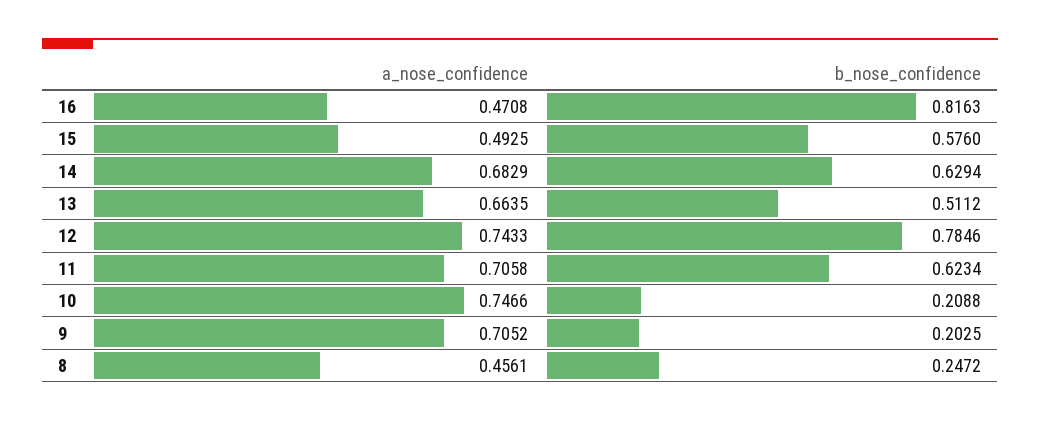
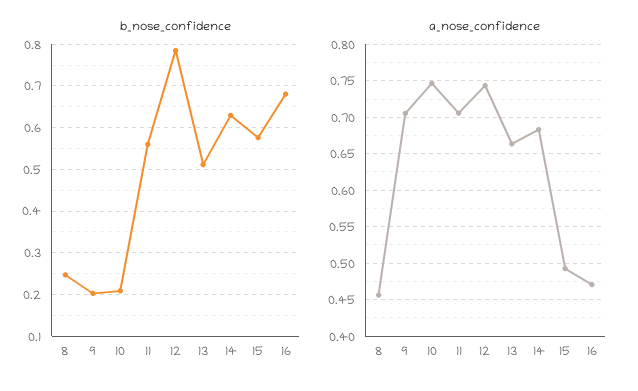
  {
    "a_nose_confidence": {
      "16": 0.4708,
      "15": 0.4925,
      "14": 0.6829,
      "13": 0.6635,
      "12": 0.7433,
      "11": 0.7058,
      "10": 0.7466,
      "9": 0.7052,
      "8": 0.4561
    },
    "b_nose_confidence": {
-     "16": 0.8163,
+     "16": 0.68,
      "15": 0.576,
      "14": 0.6294,
      "13": 0.5112,
      "12": 0.7846,
-     "11": 0.6234,
+     "11": 0.56,
      "10": 0.2088,
      "9": 0.2025,
      "8": 0.2472
    }
  }

